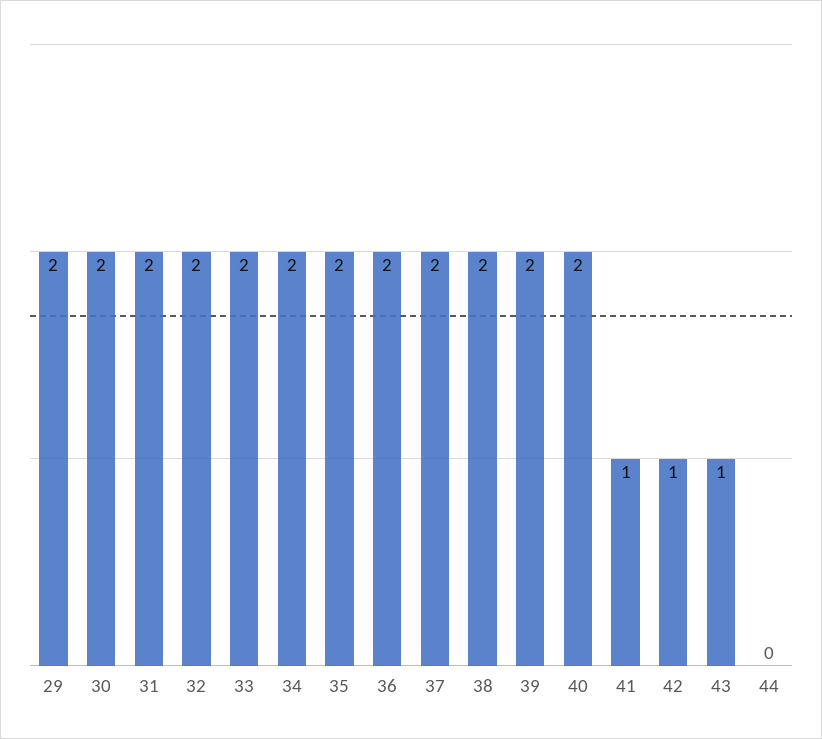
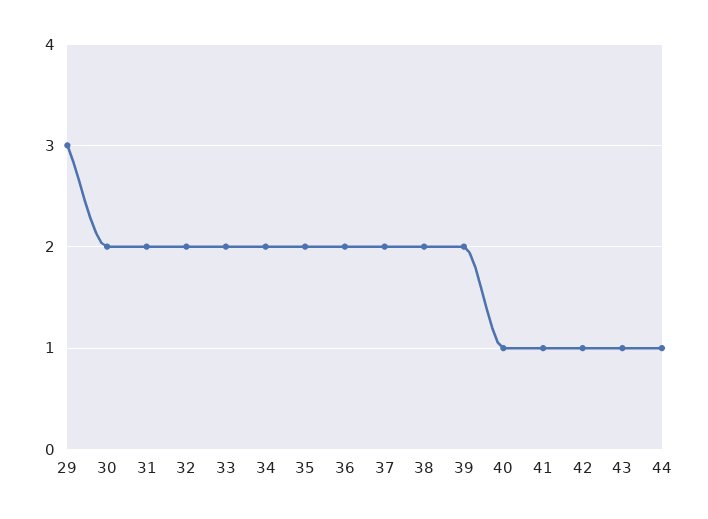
  {
-   "29": 2,
+   "29": 3,
    "30": 2,
    "31": 2,
    "32": 2,
    "33": 2,
    "34": 2,
    "35": 2,
    "36": 2,
    "37": 2,
    "38": 2,
    "39": 2,
-   "40": 2,
+   "40": 1,
    "41": 1,
    "42": 1,
    "43": 1,
-   "44": 0
+   "44": 1
  }

